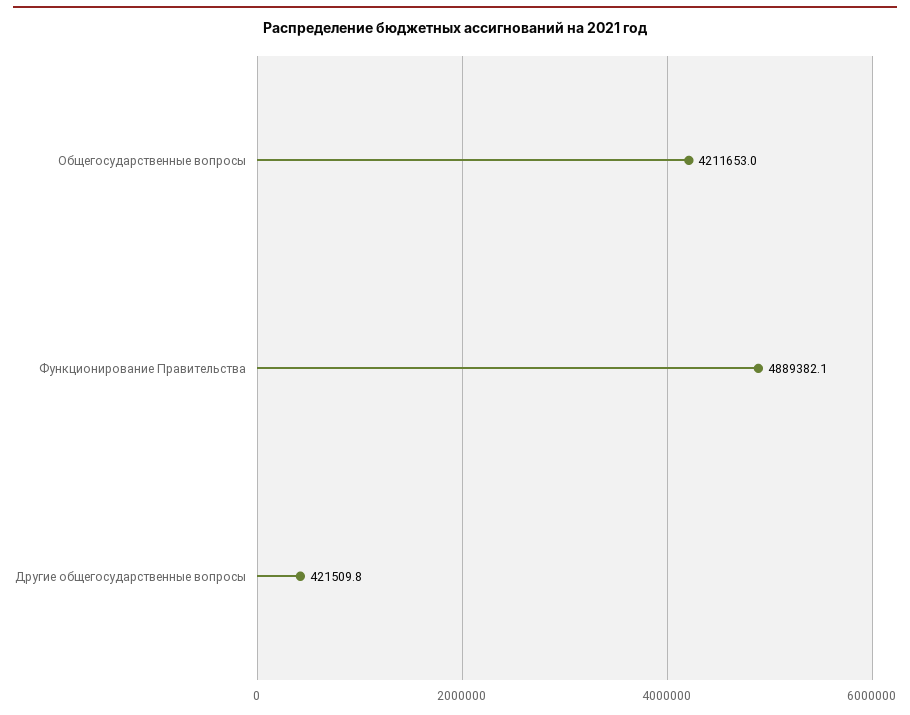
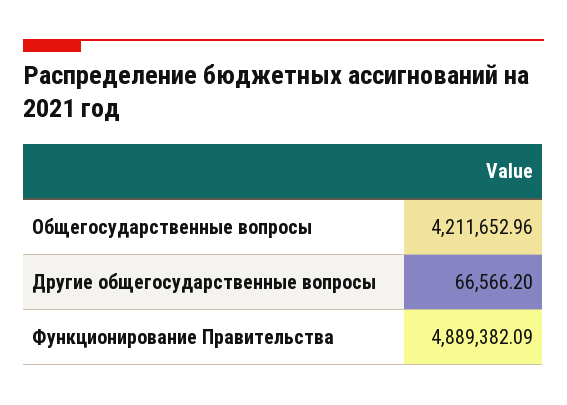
  {
    "Общегосударственные вопросы": 4211652.96,
    "Функционирование Правительства": 4889382.09,
-   "Другие общегосударственные вопросы": 421509.8
+   "Другие общегосударственные вопросы": 66566.2
  }

